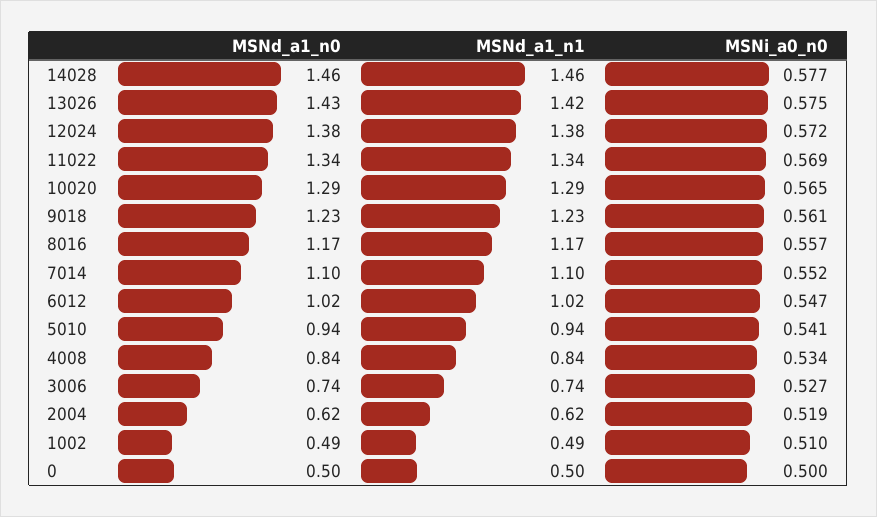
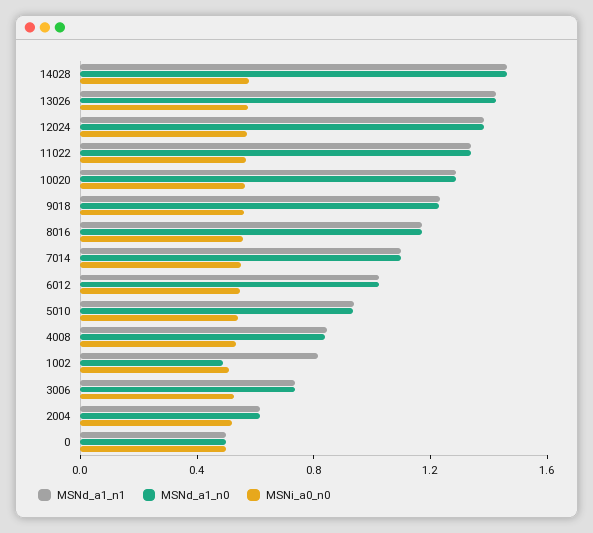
  {
    "MSNd_a1_n0": {
      "14028": 1.46,
      "13026": 1.43,
      "12024": 1.38,
      "11022": 1.34,
      "10020": 1.29,
      "9018": 1.23,
      "8016": 1.17,
      "7014": 1.1,
      "6012": 1.02,
      "5010": 0.94,
      "4008": 0.84,
      "3006": 0.74,
      "2004": 0.62,
      "1002": 0.49,
      "0": 0.5
    },
    "MSNd_a1_n1": {
      "14028": 1.46,
      "13026": 1.42,
      "12024": 1.38,
      "11022": 1.34,
      "10020": 1.29,
      "9018": 1.23,
      "8016": 1.17,
      "7014": 1.1,
      "6012": 1.02,
      "5010": 0.94,
      "4008": 0.84,
      "3006": 0.74,
      "2004": 0.62,
-     "1002": 0.49,
+     "1002": 0.8,
      "0": 0.5
    },
    "MSNi_a0_n0": {
      "14028": 0.577,
      "13026": 0.575,
      "12024": 0.572,
      "11022": 0.569,
      "10020": 0.565,
      "9018": 0.561,
      "8016": 0.557,
      "7014": 0.552,
      "6012": 0.547,
      "5010": 0.541,
      "4008": 0.534,
      "3006": 0.527,
      "2004": 0.519,
      "1002": 0.51,
      "0": 0.5
    }
  }

